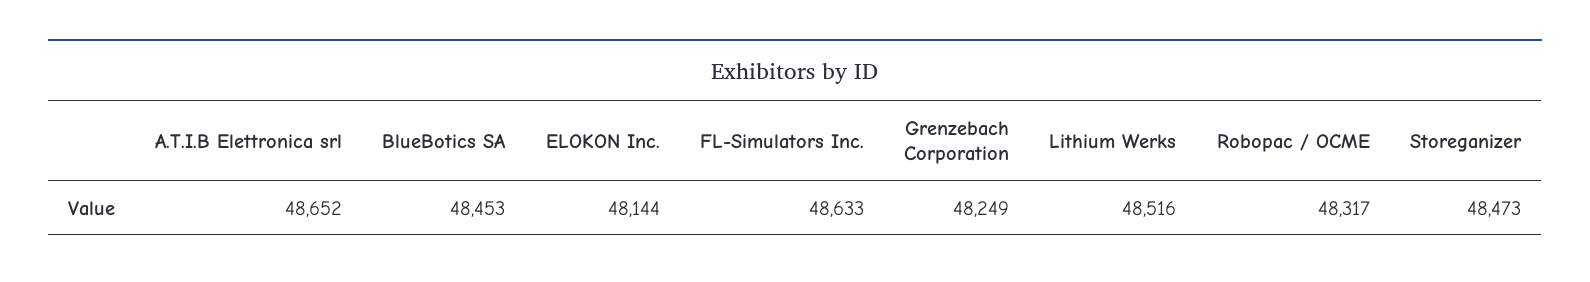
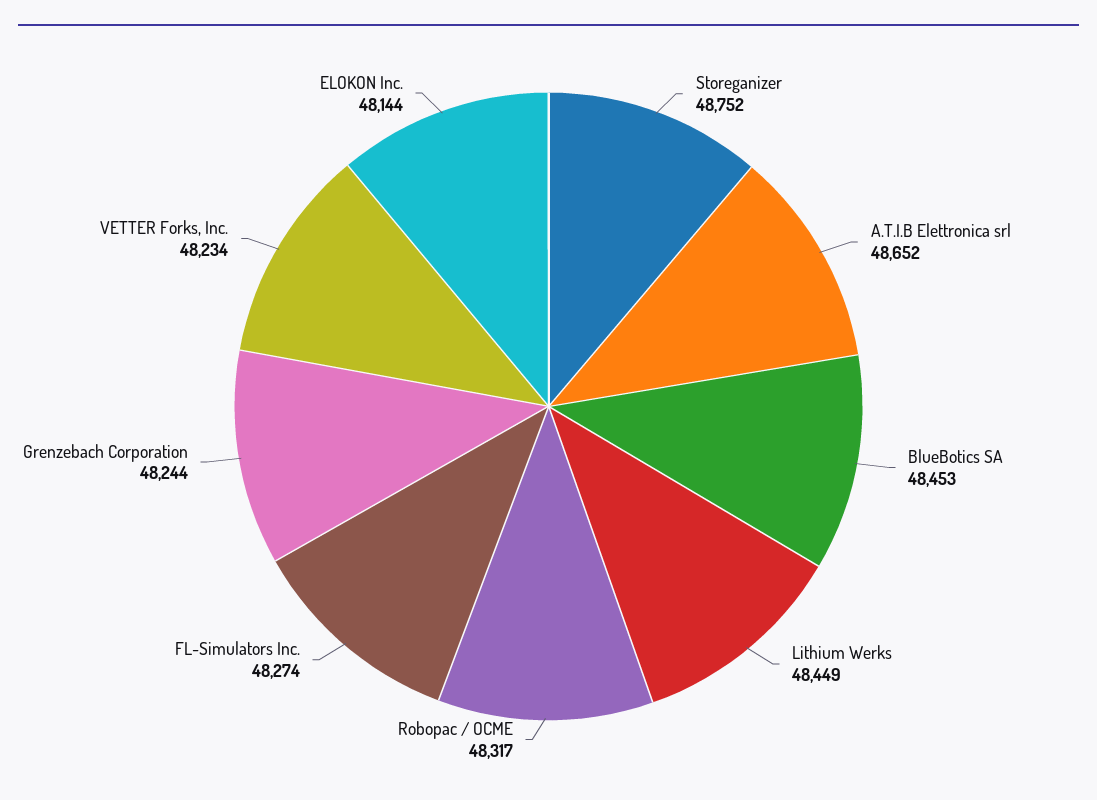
  {
    "A.T.I.B Elettronica srl": 48652,
    "BlueBotics SA": 48453,
    "ELOKON Inc.": 48144,
-   "FL-Simulators Inc.": 48633,
+   "FL-Simulators Inc.": 48274,
-   "Grenzebach Corporation": 48249,
+   "Grenzebach Corporation": 48244,
-   "Lithium Werks": 48516,
+   "Lithium Werks": 48449,
    "Robopac / OCME": 48317,
-   "Storeganizer": 48473
+   "Storeganizer": 48752,
+   "VETTER Forks, Inc.": 48234
  }

